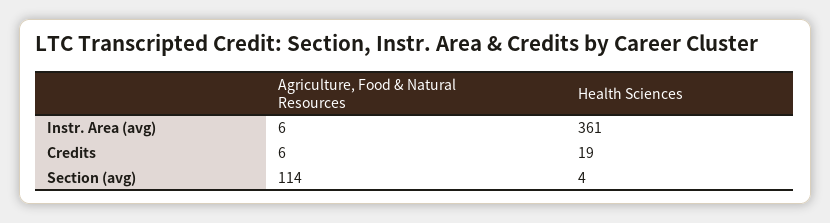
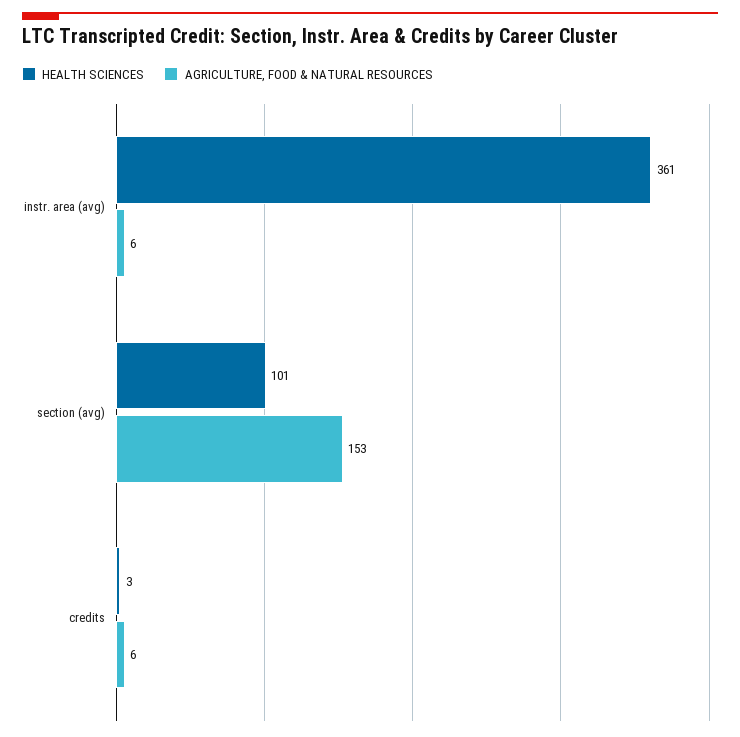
  {
    "Agriculture, Food & Natural Resources": {
      "Instr. Area (avg)": 6,
      "Credits": 6,
-     "Section (avg)": 114
+     "Section (avg)": 153
    },
    "Health Sciences": {
      "Instr. Area (avg)": 361,
-     "Credits": 19,
+     "Credits": 3,
-     "Section (avg)": 4
+     "Section (avg)": 101
    }
  }

